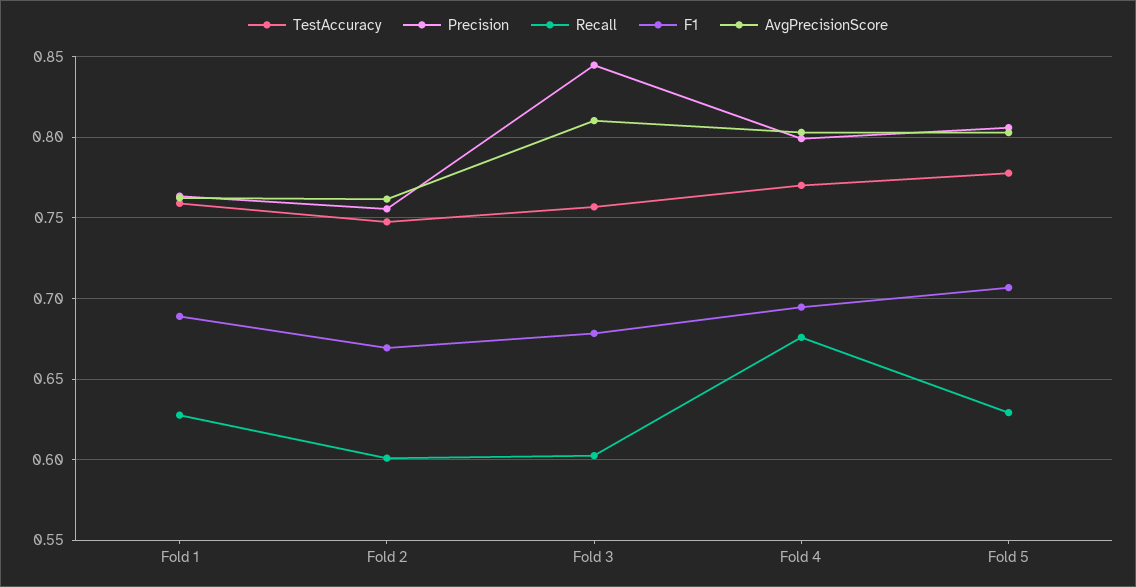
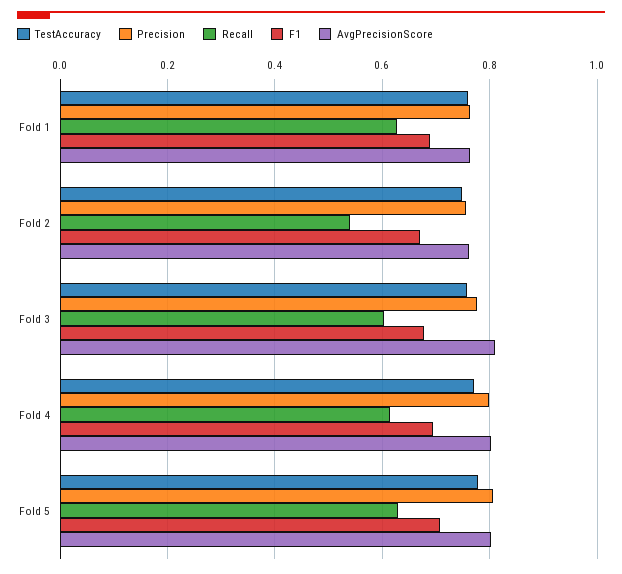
  {
    "TestAccuracy": {
      "Fold 1": 0.76,
      "Fold 2": 0.75,
      "Fold 3": 0.755,
      "Fold 4": 0.77,
      "Fold 5": 0.78
    },
    "Precision": {
      "Fold 1": 0.765,
      "Fold 2": 0.755,
-     "Fold 3": 0.845,
+     "Fold 3": 0.78,
      "Fold 4": 0.8,
      "Fold 5": 0.805
    },
    "Recall": {
      "Fold 1": 0.63,
-     "Fold 2": 0.6,
+     "Fold 2": 0.54,
      "Fold 3": 0.6,
-     "Fold 4": 0.675,
+     "Fold 4": 0.62,
      "Fold 5": 0.63
    },
    "F1": {
      "Fold 1": 0.69,
      "Fold 2": 0.67,
      "Fold 3": 0.68,
      "Fold 4": 0.695,
      "Fold 5": 0.705
    },
    "AvgPrecisionScore": {
      "Fold 1": 0.765,
      "Fold 2": 0.76,
      "Fold 3": 0.81,
      "Fold 4": 0.805,
      "Fold 5": 0.805
    }
  }

